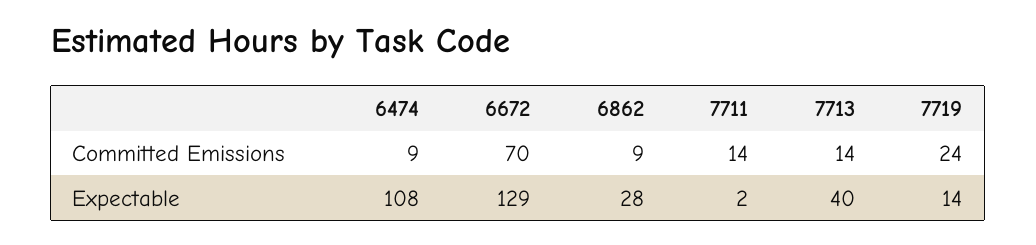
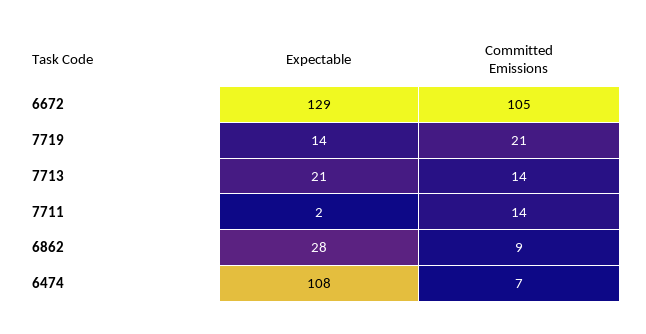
  {
    "6474": {
-     "Committed Emissions": 9,
+     "Committed Emissions": 7,
      "Expectable": 108
    },
    "6672": {
-     "Committed Emissions": 70,
+     "Committed Emissions": 105,
      "Expectable": 129
    },
    "6862": {
      "Committed Emissions": 9,
      "Expectable": 28
    },
    "7711": {
      "Committed Emissions": 14,
      "Expectable": 2
    },
    "7713": {
      "Committed Emissions": 14,
-     "Expectable": 40
+     "Expectable": 21
    },
    "7719": {
-     "Committed Emissions": 24,
+     "Committed Emissions": 21,
      "Expectable": 14
    }
  }

